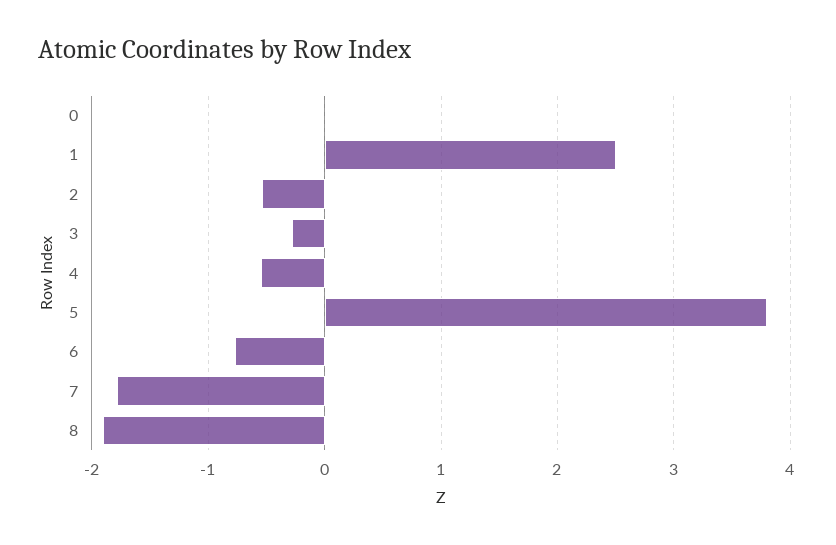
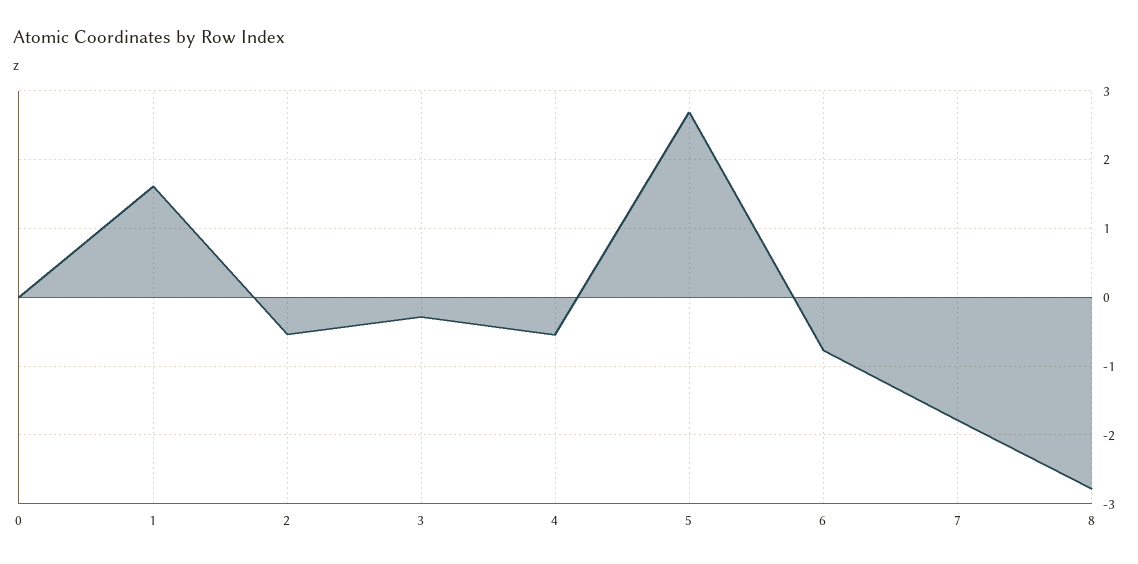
  {
    "0": 0,
-   "1": 2.5,
+   "1": 1.6,
    "2": -0.5,
    "3": -0.3,
    "4": -0.5,
-   "5": 3.8,
+   "5": 2.7,
    "6": -0.8,
    "7": -1.8,
-   "8": -1.9
+   "8": -2.8
  }

